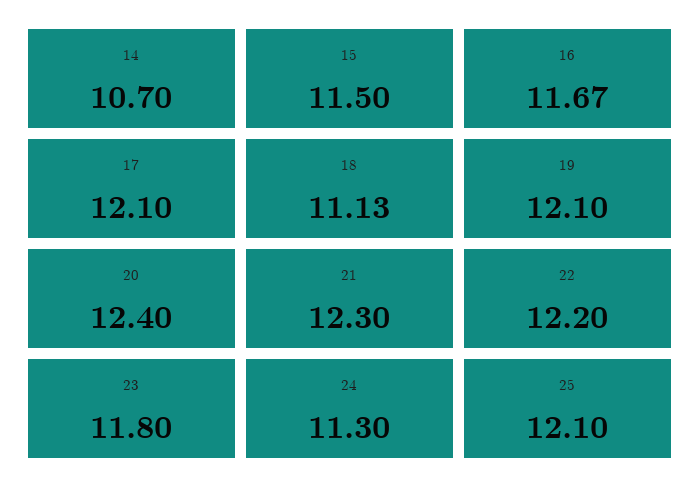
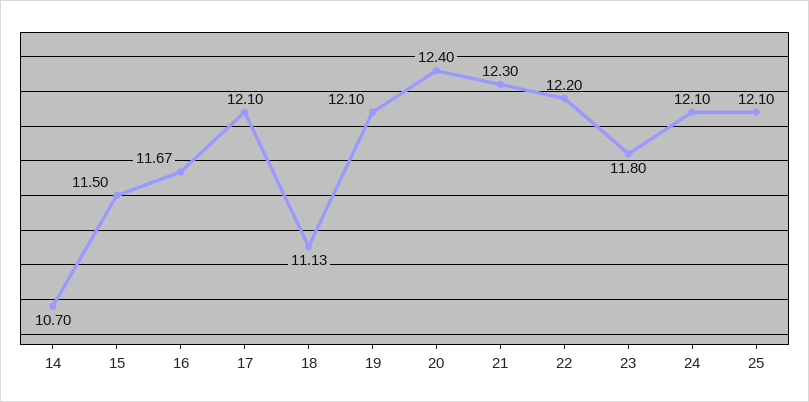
  {
    "14": 10.7,
    "15": 11.5,
    "16": 11.67,
    "17": 12.1,
    "18": 11.13,
    "19": 12.1,
    "20": 12.4,
    "21": 12.3,
    "22": 12.2,
    "23": 11.8,
-   "24": 11.3,
+   "24": 12.1,
    "25": 12.1
  }

